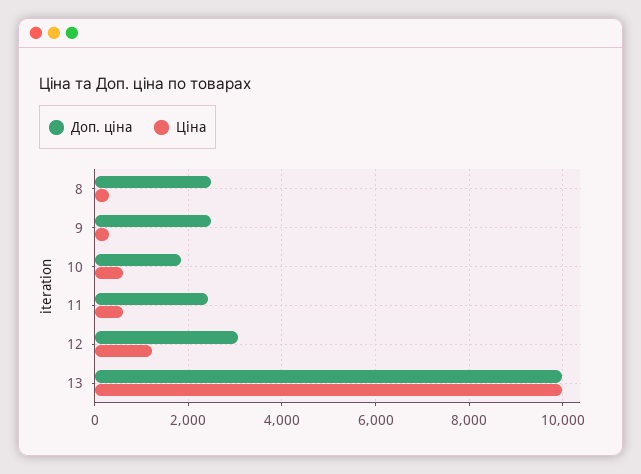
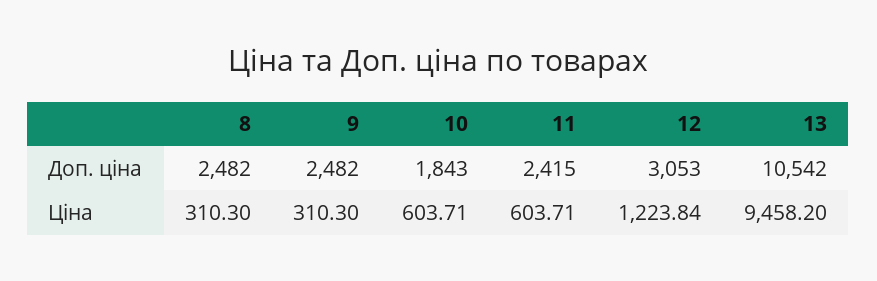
  {
    "Доп. ціна": {
      "8": 2482,
      "9": 2482,
      "10": 1843,
      "11": 2415,
      "12": 3053,
-     "13": 10000
+     "13": 10542
    },
    "Ціна": {
      "8": 310.3,
      "9": 310.3,
      "10": 603.71,
      "11": 603.71,
      "12": 1223.84,
-     "13": 10000
+     "13": 9458.2
    }
  }

